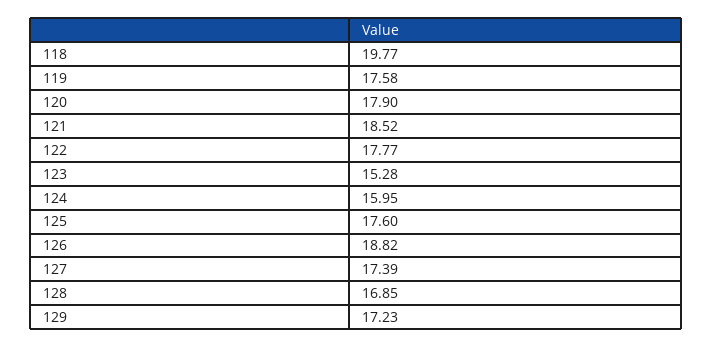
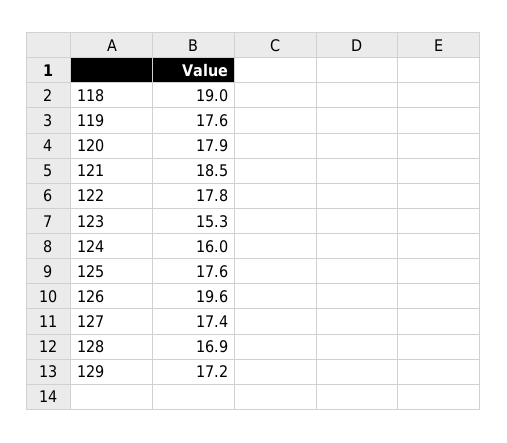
  {
-   "118": 19.77,
+   "118": 19,
    "119": 17.58,
    "120": 17.9,
    "121": 18.52,
    "122": 17.77,
    "123": 15.28,
    "124": 15.95,
    "125": 17.6,
-   "126": 18.82,
+   "126": 19.6,
    "127": 17.39,
    "128": 16.85,
    "129": 17.23
  }

